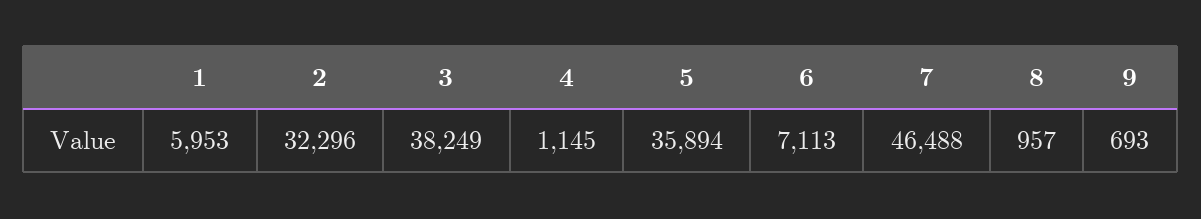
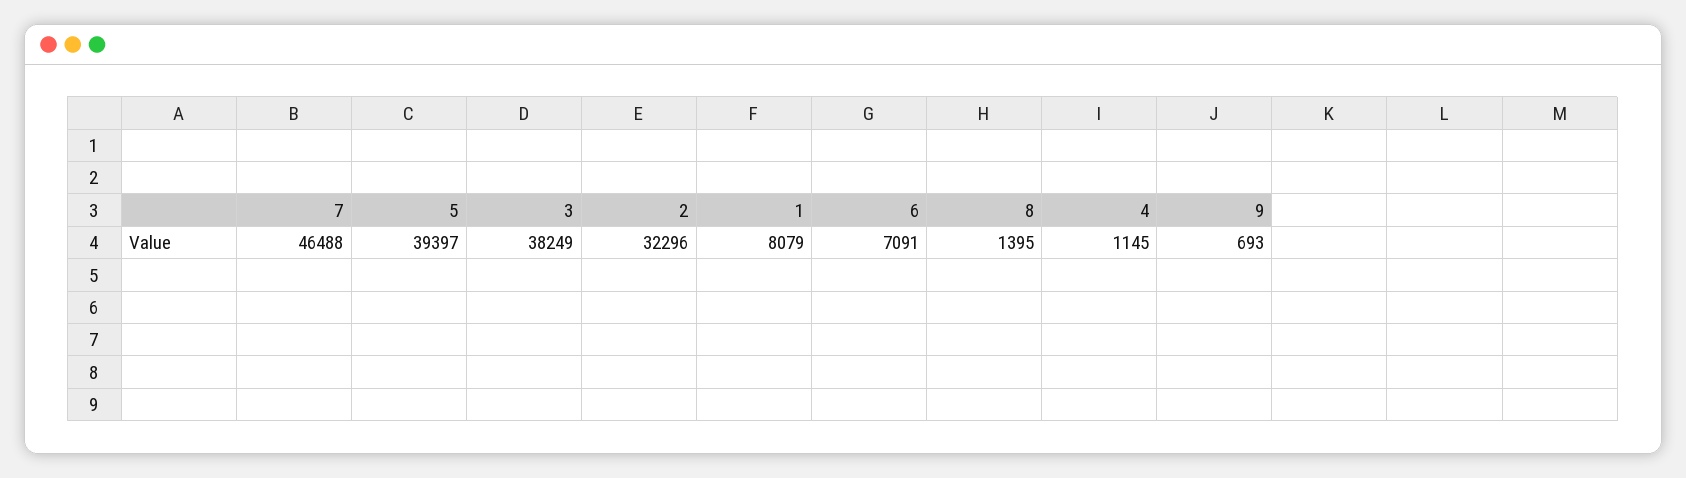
  {
-   "1": 5953,
+   "1": 8079,
    "2": 32296,
    "3": 38249,
    "4": 1145,
-   "5": 35894,
+   "5": 39397,
-   "6": 7113,
+   "6": 7091,
    "7": 46488,
-   "8": 957,
+   "8": 1395,
    "9": 693
  }

